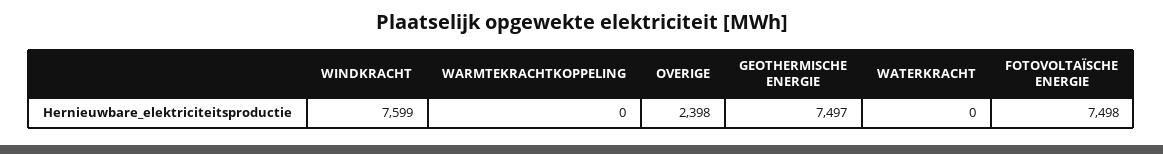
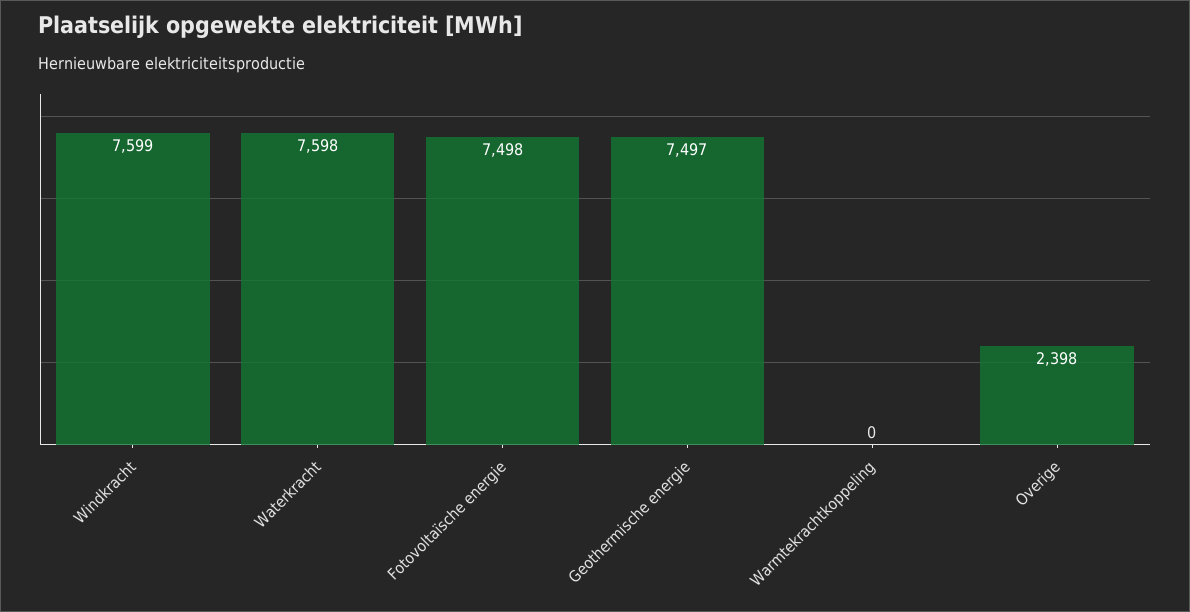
  {
    "WINDKRACHT": 7599,
    "WARMTEKRACHTKOPPELING": 0,
    "OVERIGE": 2398,
    "GEOTHERMISCHE ENERGIE": 7497,
-   "WATERKRACHT": 0,
+   "WATERKRACHT": 7598,
    "FOTOVOLTAÏSCHE ENERGIE": 7498
  }

